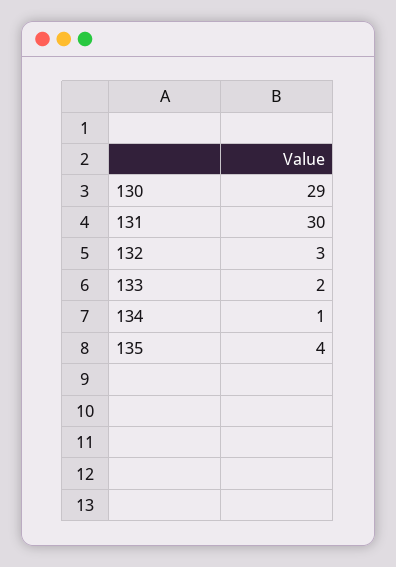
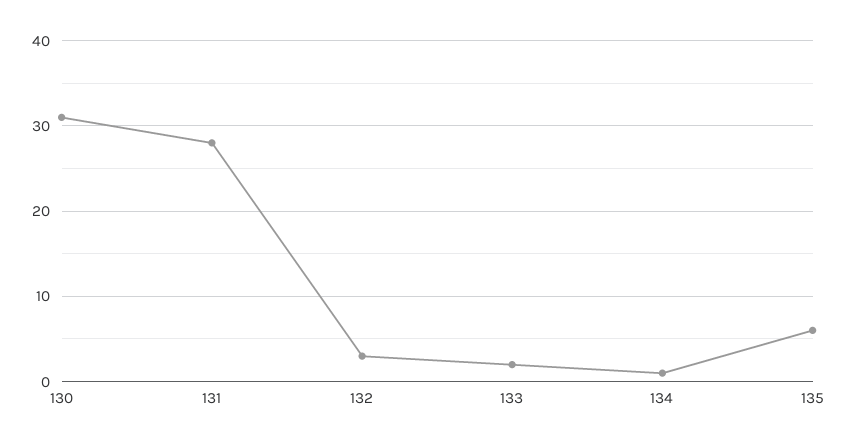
  {
-   "130": 29,
+   "130": 31,
-   "131": 30,
+   "131": 28,
    "132": 3,
    "133": 2,
    "134": 1,
-   "135": 4
+   "135": 6
  }

